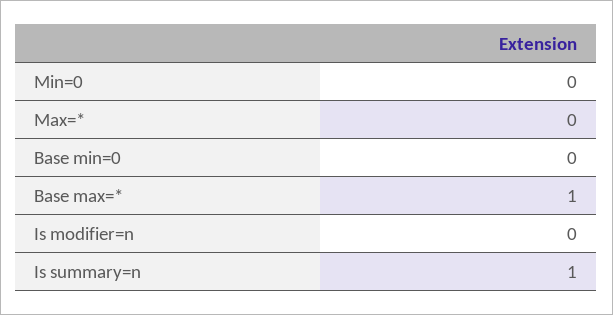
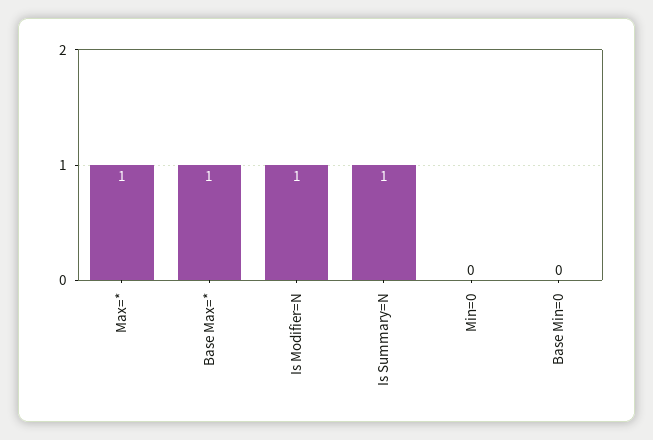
  {
    "Min=0": 0,
-   "Max=*": 0,
+   "Max=*": 1,
    "Base min=0": 0,
    "Base max=*": 1,
-   "Is modifier=n": 0,
+   "Is modifier=n": 1,
    "Is summary=n": 1
  }

